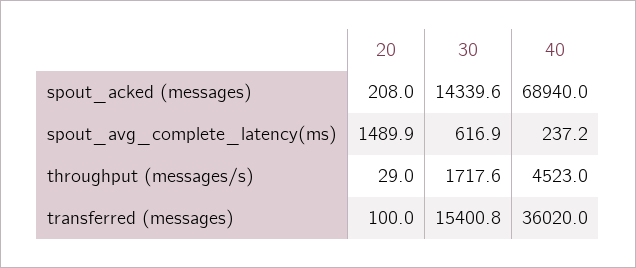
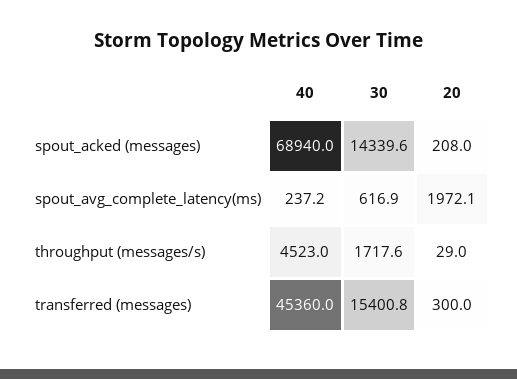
  {
    "20": {
      "spout_acked (messages)": 208,
-     "spout_avg_complete_latency(ms)": 1489.9,
+     "spout_avg_complete_latency(ms)": 1972.1,
      "throughput (messages/s)": 29,
-     "transferred (messages)": 100
+     "transferred (messages)": 300
    },
    "30": {
      "spout_acked (messages)": 14339.6,
      "spout_avg_complete_latency(ms)": 616.9,
      "throughput (messages/s)": 1717.6,
      "transferred (messages)": 15400.8
    },
    "40": {
      "spout_acked (messages)": 68940,
      "spout_avg_complete_latency(ms)": 237.2,
      "throughput (messages/s)": 4523,
-     "transferred (messages)": 36020
+     "transferred (messages)": 45360
    }
  }

